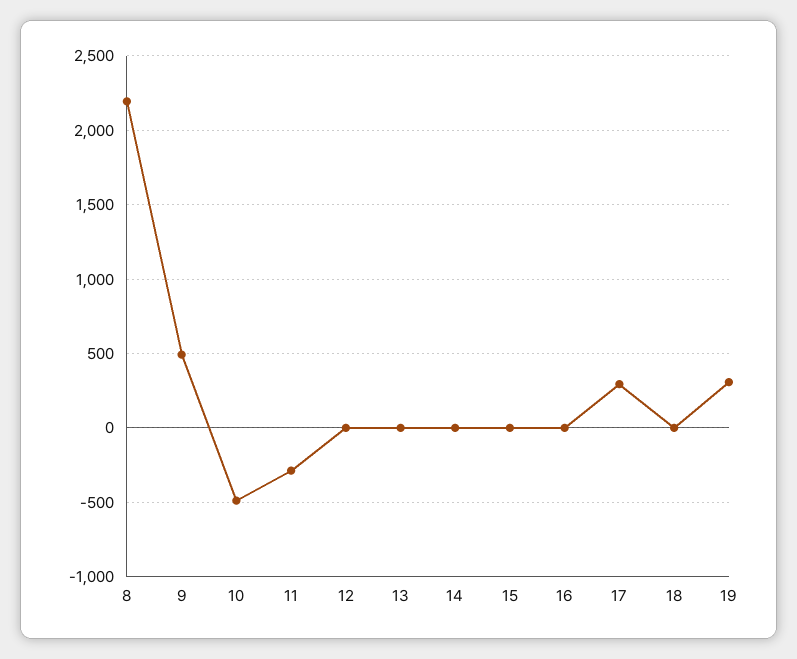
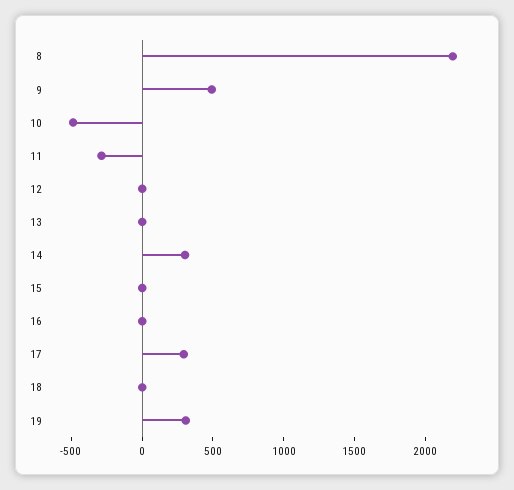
  {
    "8": 2200,
    "9": 500,
    "10": -500,
    "11": -300,
    "12": 0,
    "13": 0,
-   "14": 0,
+   "14": 300,
    "15": 0,
    "16": 0,
    "17": 300,
    "18": 0,
    "19": 300
  }

